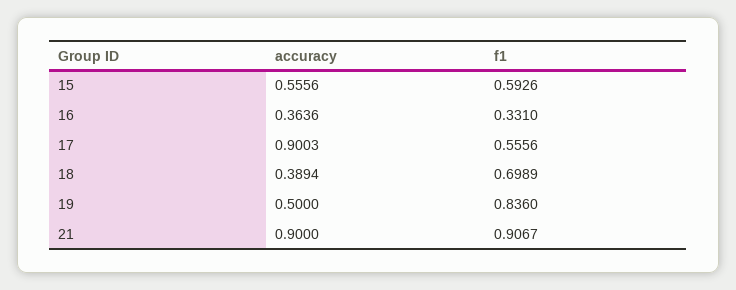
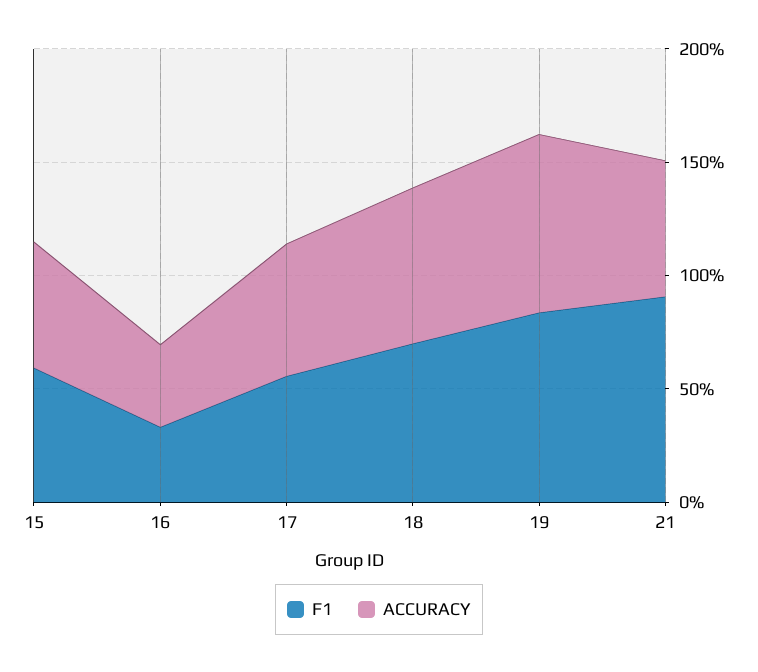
  {
    "accuracy": {
      "15": 0.5556,
      "16": 0.3636,
-     "17": 0.9003,
+     "17": 0.6,
-     "18": 0.3894,
+     "18": 0.7,
-     "19": 0.5,
+     "19": 0.8,
-     "21": 0.9
+     "21": 0.6
    },
    "f1": {
      "15": 0.5926,
      "16": 0.331,
      "17": 0.5556,
      "18": 0.6989,
      "19": 0.836,
      "21": 0.9067
    }
  }

